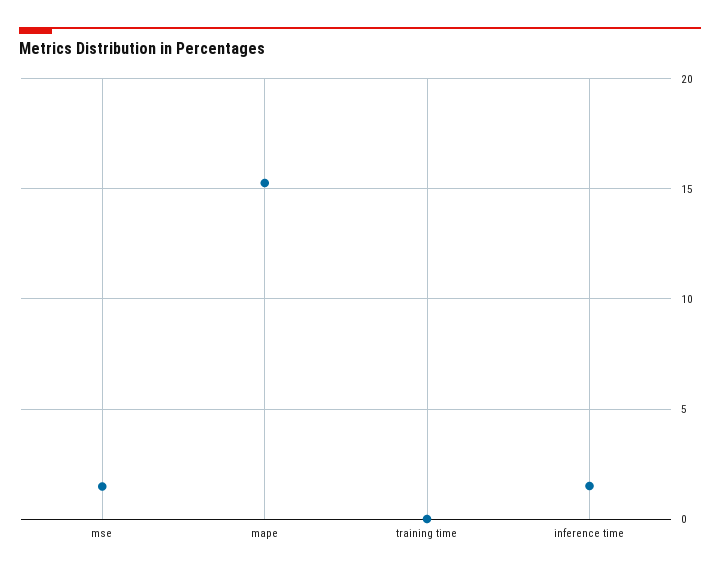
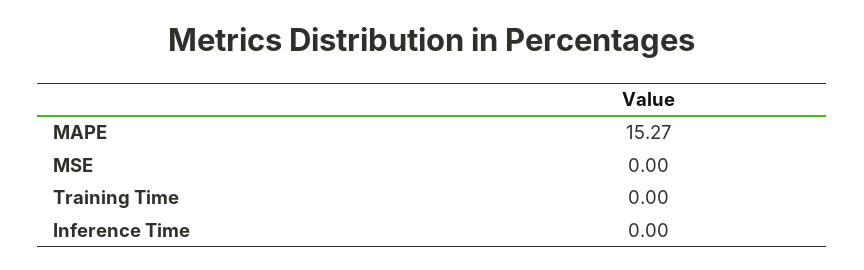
  {
-   "mse": 1.5,
+   "mse": 0,
    "mape": 15.27,
    "training time": 0,
-   "inference time": 1.5
+   "inference time": 0
  }

